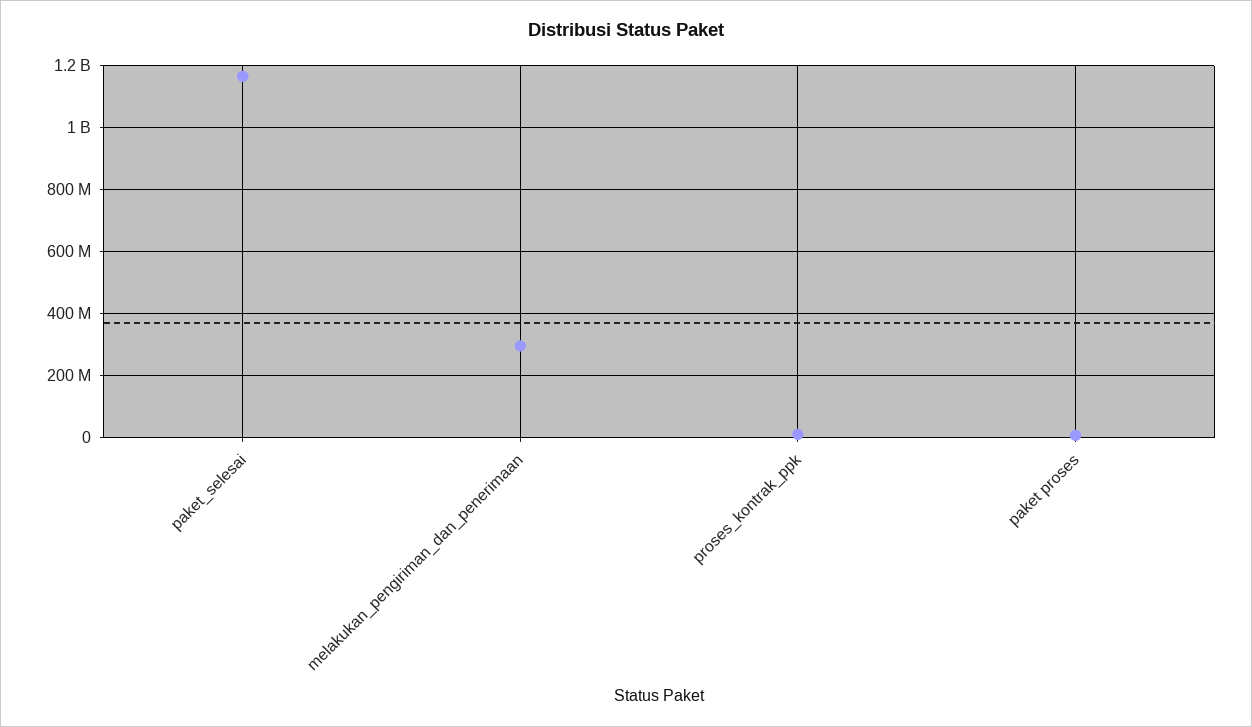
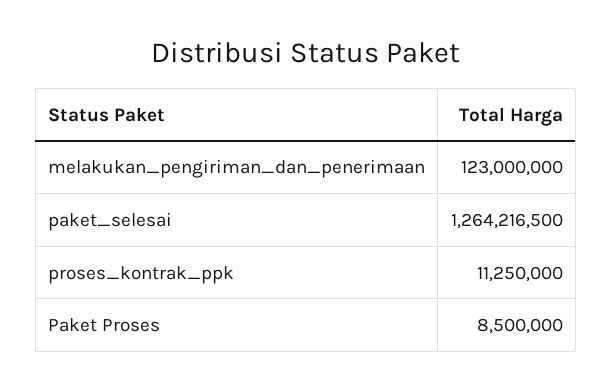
  {
-   "paket_selesai": 1160000000,
+   "paket_selesai": 1264216500,
-   "melakukan_pengiriman_dan_penerimaan": 300000000,
+   "melakukan_pengiriman_dan_penerimaan": 123000000,
    "proses_kontrak_ppk": 11250000,
    "paket proses": 8500000
  }

